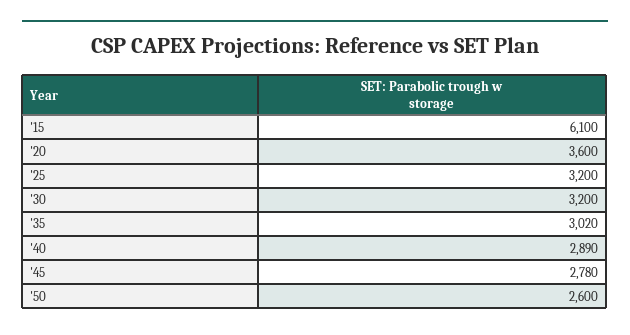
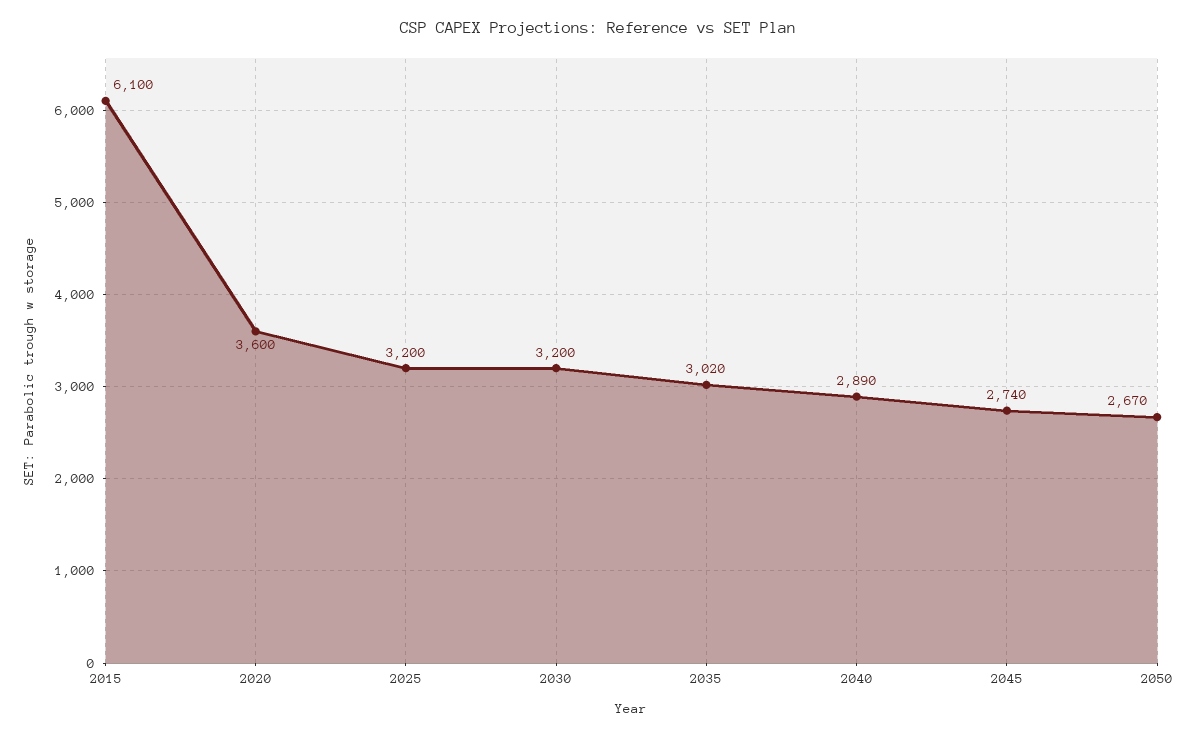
  {
    "'15": 6100,
    "'20": 3600,
    "'25": 3200,
    "'30": 3200,
    "'35": 3020,
    "'40": 2890,
-   "'45": 2780,
+   "'45": 2740,
-   "'50": 2600
+   "'50": 2670
  }

